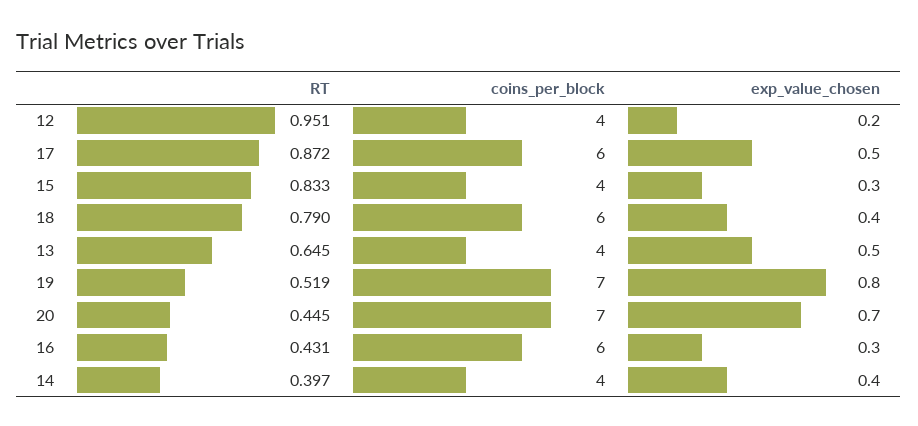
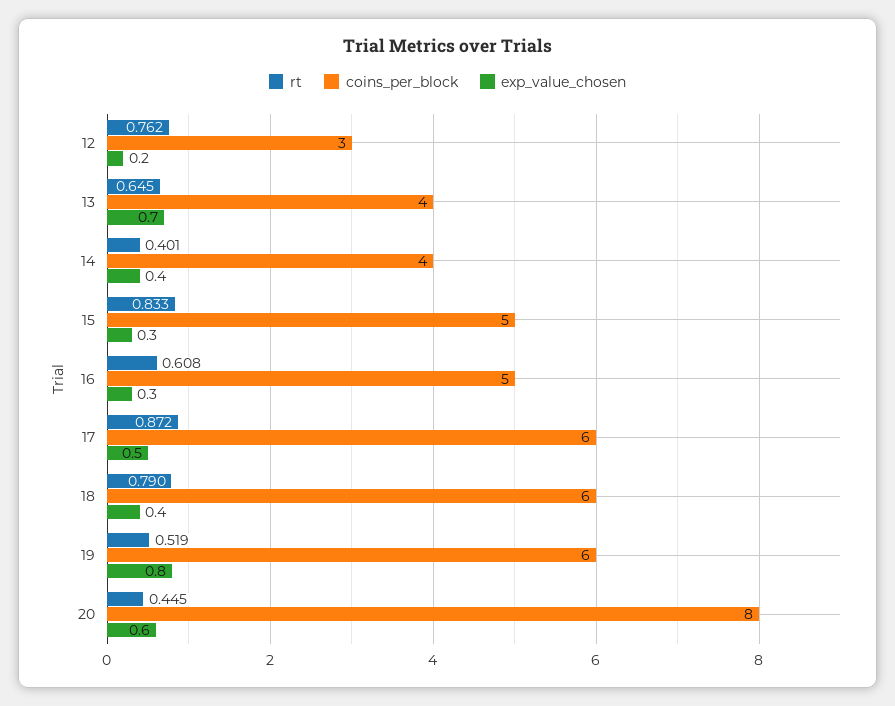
  {
    "RT": {
-     "12": 0.951,
+     "12": 0.762,
      "17": 0.872,
      "15": 0.833,
      "18": 0.79,
      "13": 0.645,
      "19": 0.519,
      "20": 0.445,
-     "16": 0.431,
+     "16": 0.608,
-     "14": 0.397
+     "14": 0.401
    },
    "coins_per_block": {
-     "12": 4,
+     "12": 3,
      "17": 6,
-     "15": 4,
+     "15": 5,
      "18": 6,
      "13": 4,
-     "19": 7,
+     "19": 6,
-     "20": 7,
+     "20": 8,
-     "16": 6,
+     "16": 5,
      "14": 4
    },
    "exp_value_chosen": {
      "12": 0.2,
      "17": 0.5,
      "15": 0.3,
      "18": 0.4,
-     "13": 0.5,
+     "13": 0.7,
      "19": 0.8,
-     "20": 0.7,
+     "20": 0.6,
      "16": 0.3,
      "14": 0.4
    }
  }

